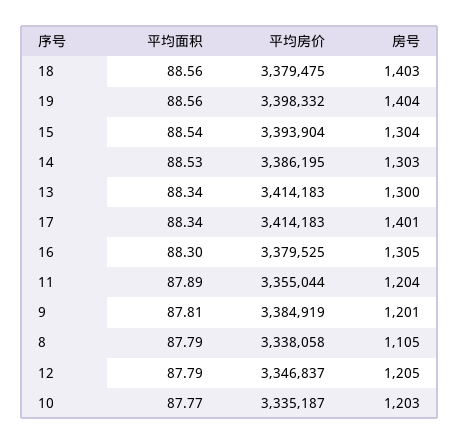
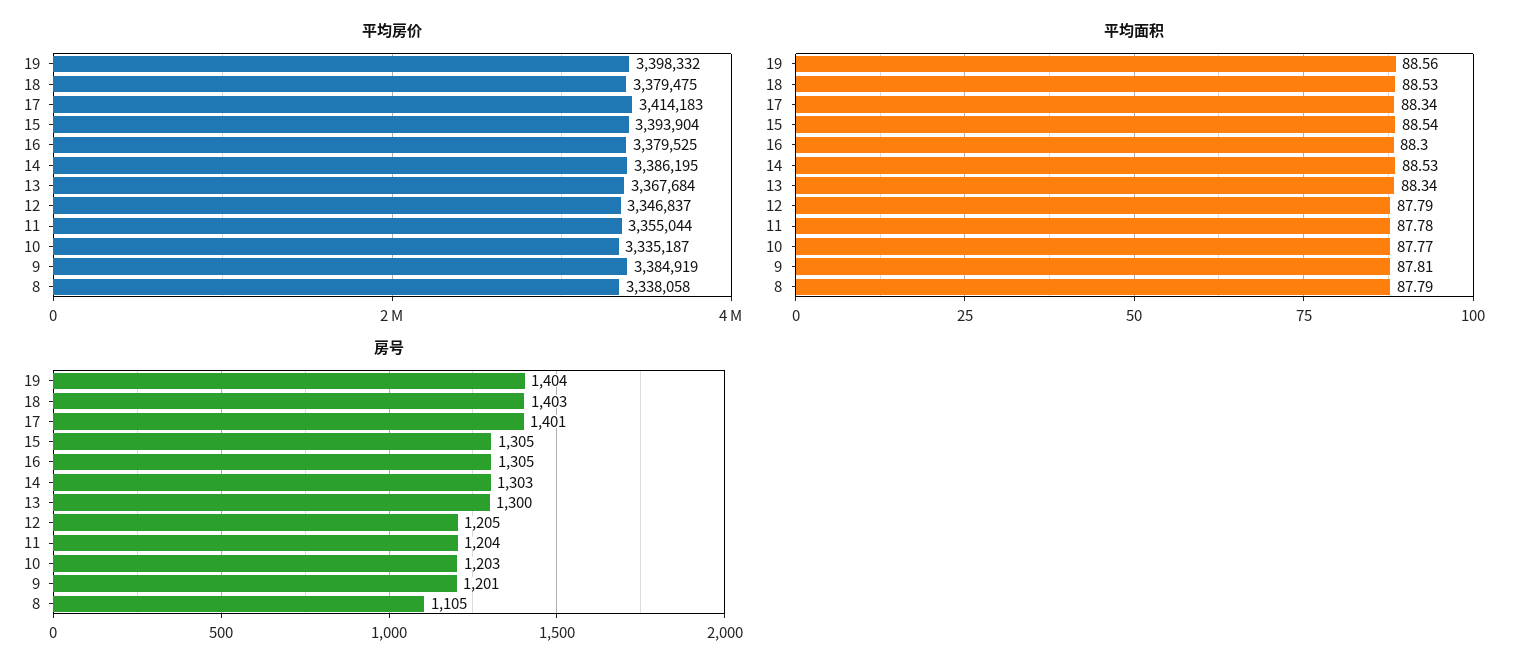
  {
    "平均面积": {
-     "18": 88.56,
+     "18": 88.53,
      "19": 88.56,
      "15": 88.54,
      "14": 88.53,
      "13": 88.34,
      "17": 88.34,
      "16": 88.3,
-     "11": 87.89,
+     "11": 87.78,
      "9": 87.81,
      "8": 87.79,
      "12": 87.79,
      "10": 87.77
    },
    "平均房价": {
      "18": 3379475,
      "19": 3398332,
      "15": 3393904,
      "14": 3386195,
-     "13": 3414183,
+     "13": 3367684,
      "17": 3414183,
      "16": 3379525,
      "11": 3355044,
      "9": 3384919,
      "8": 3338058,
      "12": 3346837,
      "10": 3335187
    },
    "房号": {
      "18": 1403,
      "19": 1404,
-     "15": 1304,
+     "15": 1305,
      "14": 1303,
      "13": 1300,
      "17": 1401,
      "16": 1305,
      "11": 1204,
      "9": 1201,
      "8": 1105,
      "12": 1205,
      "10": 1203
    }
  }

